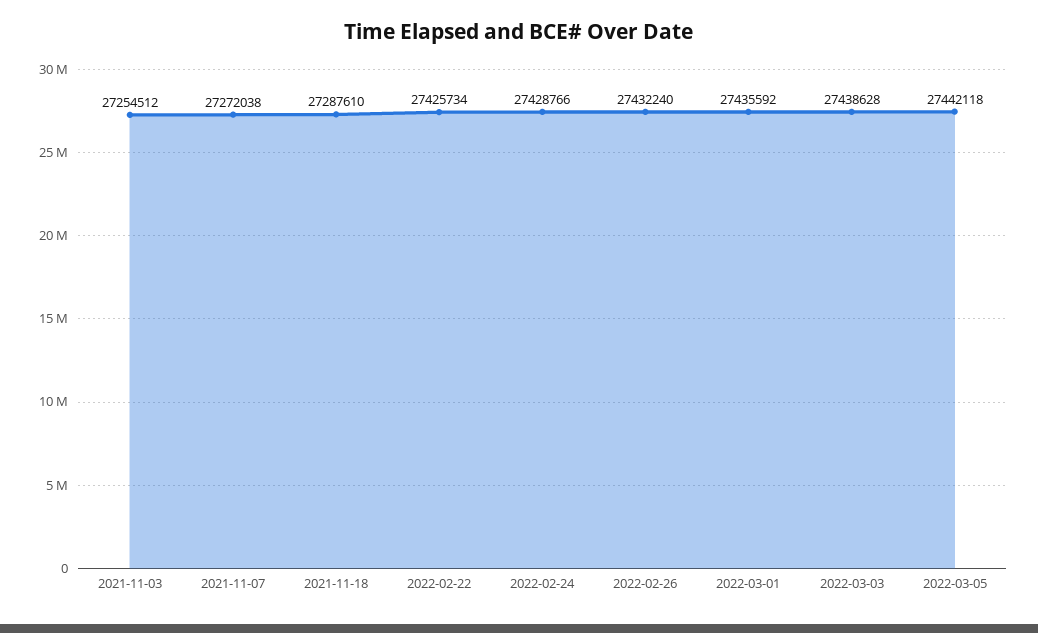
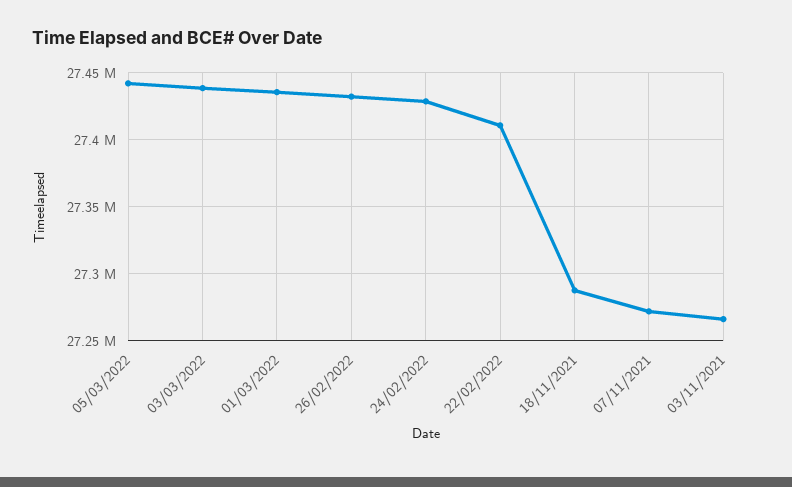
  {
-   "2021-11-03": 27254512,
+   "2021-11-03": 27265000,
    "2021-11-07": 27272038,
    "2021-11-18": 27287610,
-   "2022-02-22": 27425734,
+   "2022-02-22": 27410000,
    "2022-02-24": 27428766,
    "2022-02-26": 27432240,
    "2022-03-01": 27435592,
    "2022-03-03": 27438628,
    "2022-03-05": 27442118
  }

